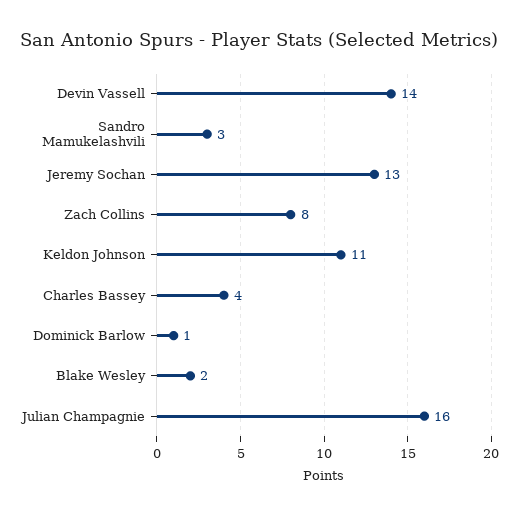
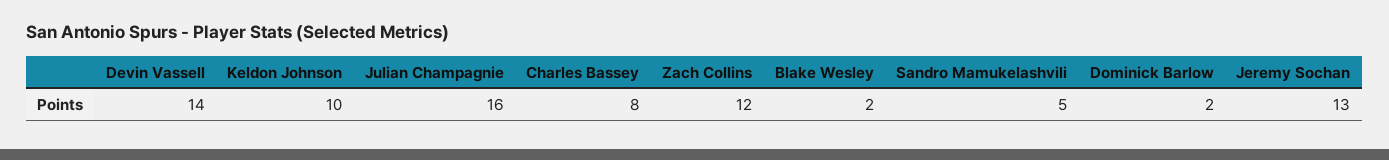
  {
    "Devin Vassell": 14,
-   "Sandro Mamukelashvili": 3,
+   "Sandro Mamukelashvili": 5,
    "Jeremy Sochan": 13,
-   "Zach Collins": 8,
+   "Zach Collins": 12,
-   "Keldon Johnson": 11,
+   "Keldon Johnson": 10,
-   "Charles Bassey": 4,
+   "Charles Bassey": 8,
-   "Dominick Barlow": 1,
+   "Dominick Barlow": 2,
    "Blake Wesley": 2,
    "Julian Champagnie": 16
  }

